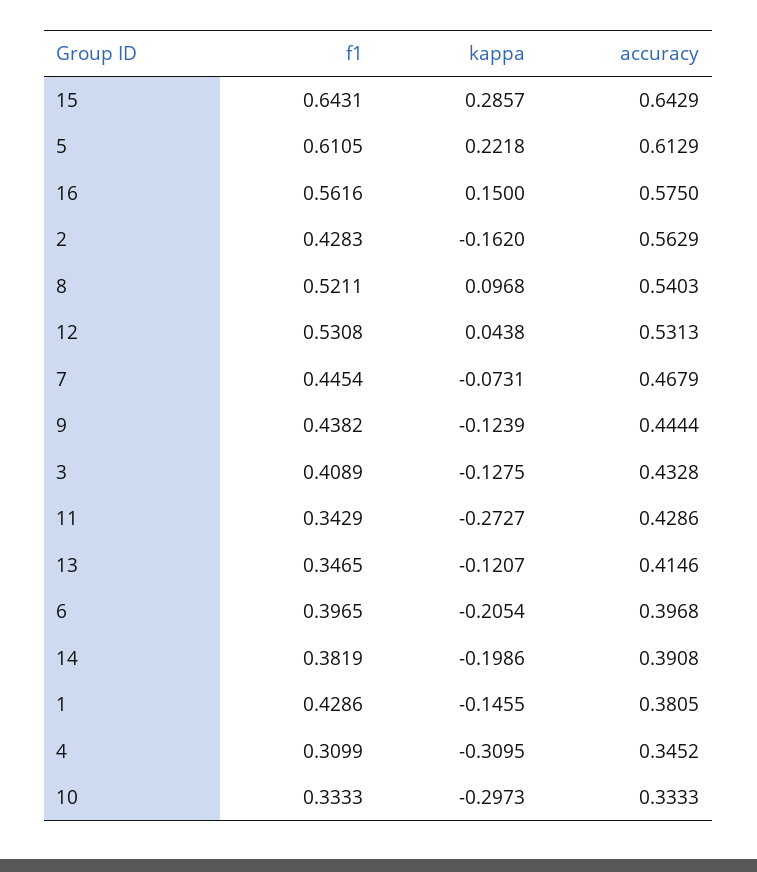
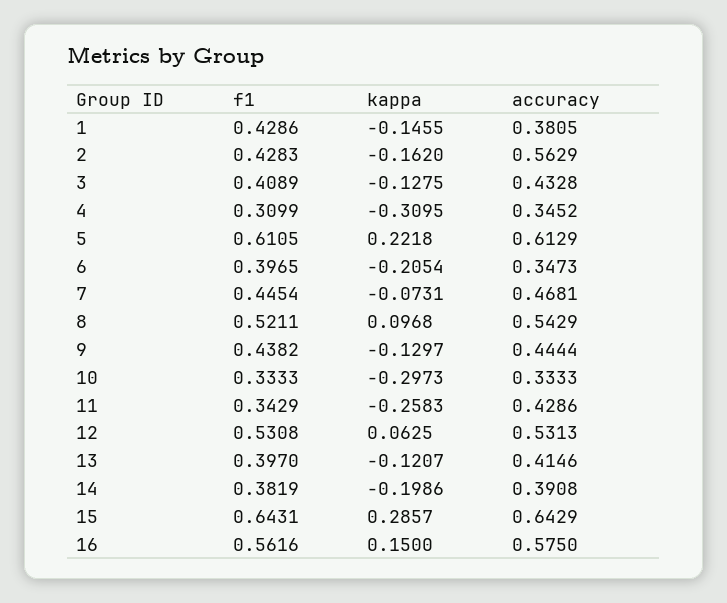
  {
    "f1": {
      "15": 0.6431,
      "5": 0.6105,
      "16": 0.5616,
      "2": 0.4283,
      "8": 0.5211,
      "12": 0.5308,
      "7": 0.4454,
      "9": 0.4382,
      "3": 0.4089,
      "11": 0.3429,
-     "13": 0.3465,
+     "13": 0.397,
      "6": 0.3965,
      "14": 0.3819,
      "1": 0.4286,
      "4": 0.3099,
      "10": 0.3333
    },
    "kappa": {
      "15": 0.2857,
      "5": 0.2218,
      "16": 0.15,
      "2": -0.162,
      "8": 0.0968,
-     "12": 0.0438,
+     "12": 0.0625,
      "7": -0.0731,
-     "9": -0.1239,
+     "9": -0.1297,
      "3": -0.1275,
-     "11": -0.2727,
+     "11": -0.2583,
      "13": -0.1207,
      "6": -0.2054,
      "14": -0.1986,
      "1": -0.1455,
      "4": -0.3095,
      "10": -0.2973
    },
    "accuracy": {
      "15": 0.6429,
      "5": 0.6129,
      "16": 0.575,
      "2": 0.5629,
-     "8": 0.5403,
+     "8": 0.5429,
      "12": 0.5313,
-     "7": 0.4679,
+     "7": 0.4681,
      "9": 0.4444,
      "3": 0.4328,
      "11": 0.4286,
      "13": 0.4146,
-     "6": 0.3968,
+     "6": 0.3473,
      "14": 0.3908,
      "1": 0.3805,
      "4": 0.3452,
      "10": 0.3333
    }
  }

